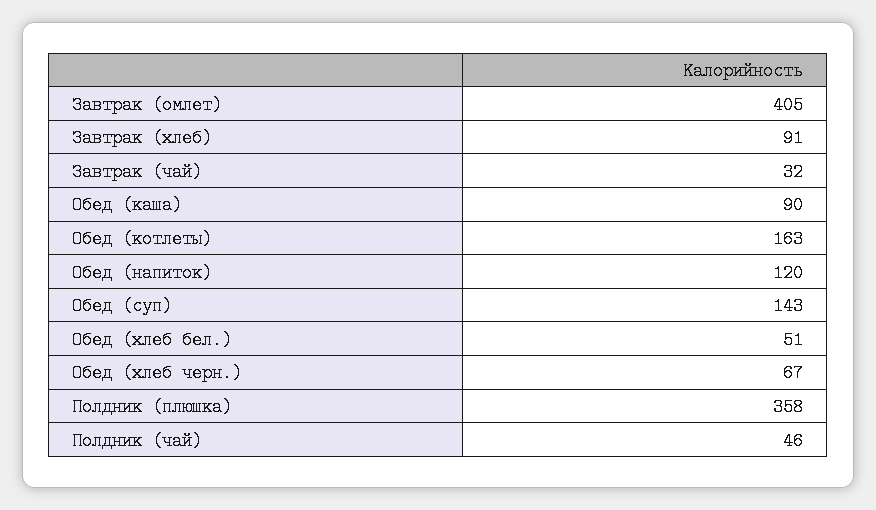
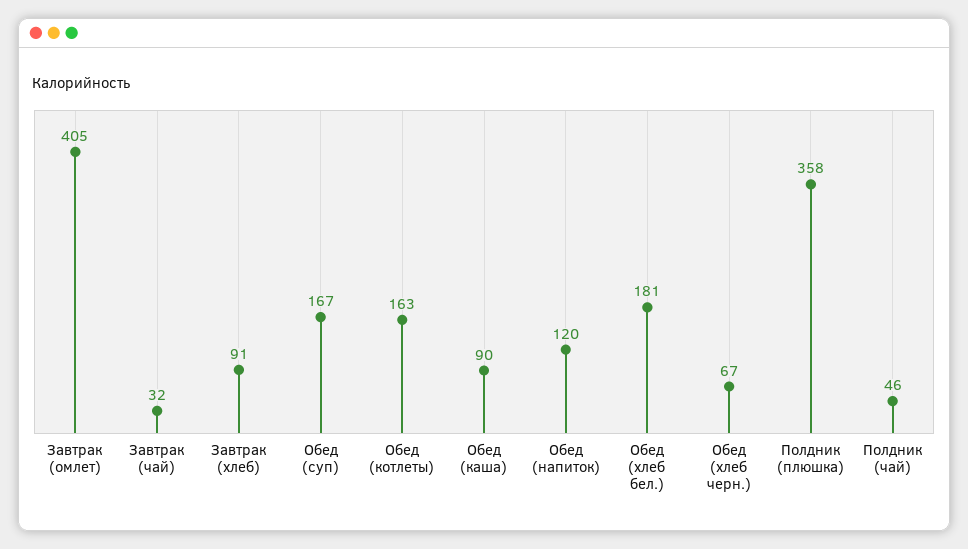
  {
    "Завтрак (омлет)": 405,
    "Завтрак (хлеб)": 91,
    "Завтрак (чай)": 32,
    "Обед (каша)": 90,
    "Обед (котлеты)": 163,
    "Обед (напиток)": 120,
-   "Обед (суп)": 143,
+   "Обед (суп)": 167,
-   "Обед (хлеб бел.)": 51,
+   "Обед (хлеб бел.)": 181,
    "Обед (хлеб черн.)": 67,
    "Полдник (плюшка)": 358,
    "Полдник (чай)": 46
  }

